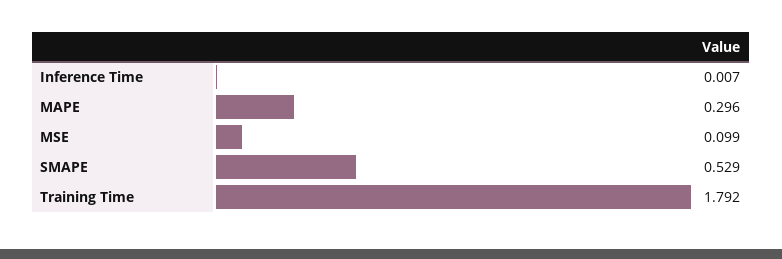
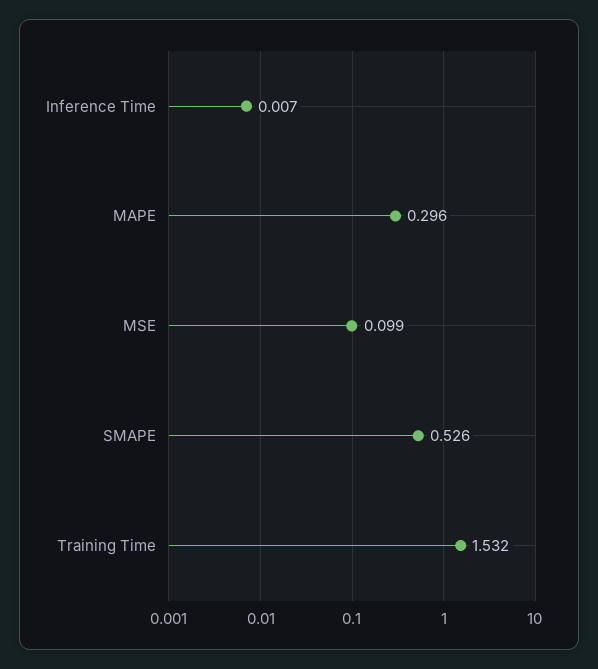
  {
    "Inference Time": 0.007,
    "MAPE": 0.296,
    "MSE": 0.099,
-   "SMAPE": 0.529,
+   "SMAPE": 0.526,
-   "Training Time": 1.792
+   "Training Time": 1.532
  }

